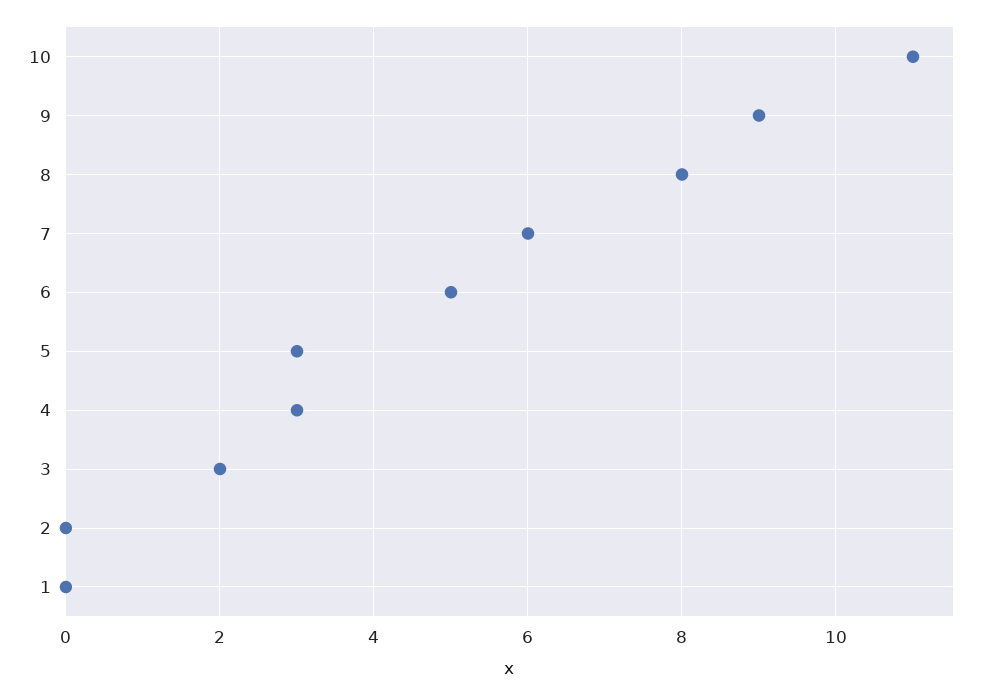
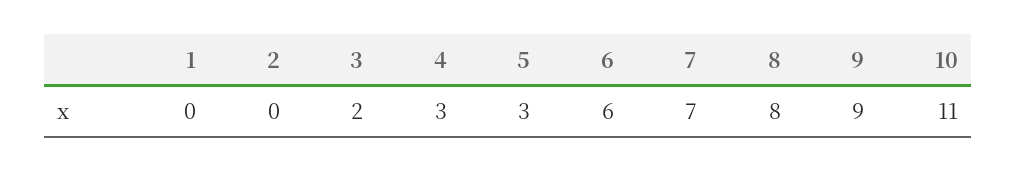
  {
    "10": 11,
    "9": 9,
    "8": 8,
-   "7": 6,
+   "7": 7,
-   "6": 5,
+   "6": 6,
    "5": 3,
    "4": 3,
    "3": 2,
    "2": 0,
    "1": 0
  }

